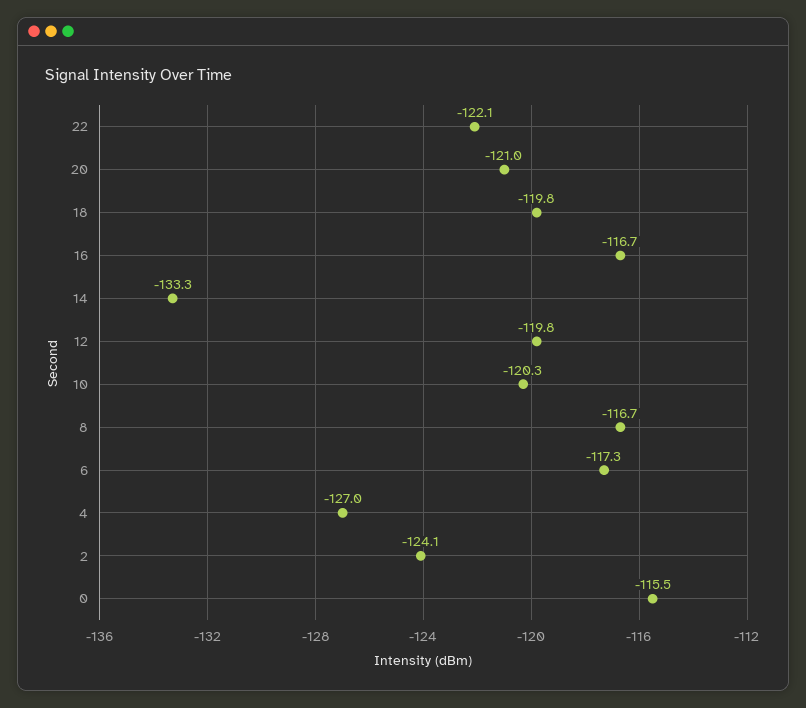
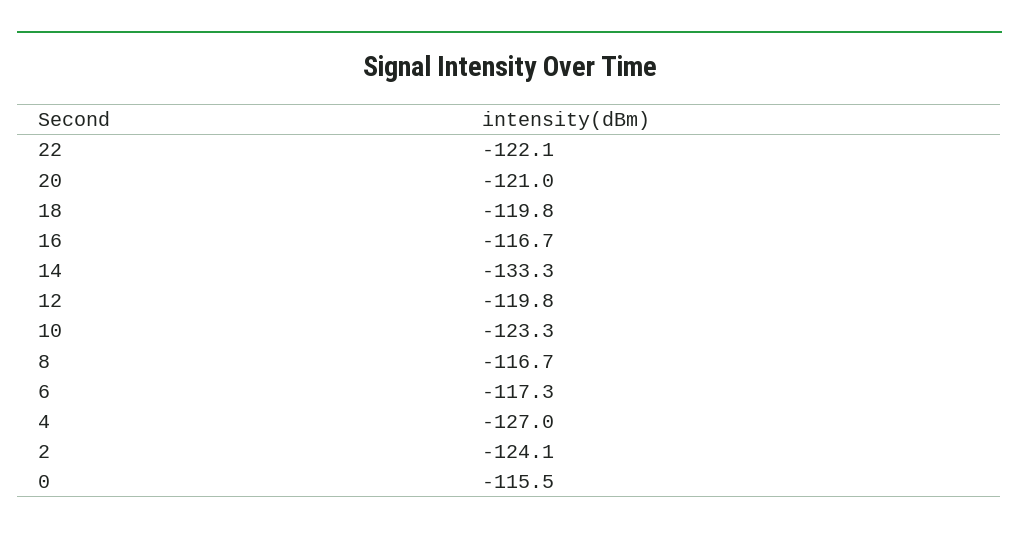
  {
    "22": -122.1,
    "20": -121,
    "18": -119.8,
    "16": -116.7,
    "14": -133.3,
    "12": -119.8,
-   "10": -120.3,
+   "10": -123.3,
    "8": -116.7,
    "6": -117.3,
    "4": -127,
    "2": -124.1,
    "0": -115.5
  }

